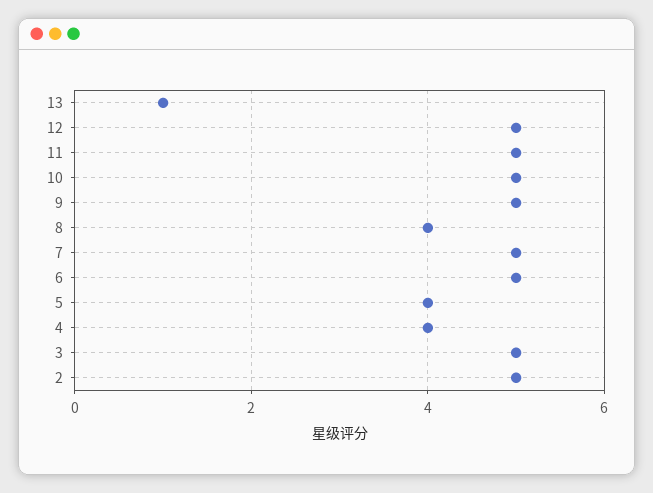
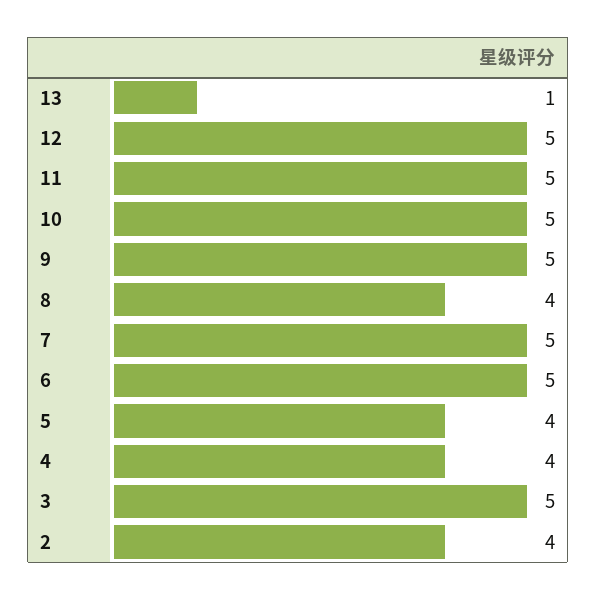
  {
    "13": 1,
    "12": 5,
    "11": 5,
    "10": 5,
    "9": 5,
    "8": 4,
    "7": 5,
    "6": 5,
    "5": 4,
    "4": 4,
    "3": 5,
-   "2": 5
+   "2": 4
  }

